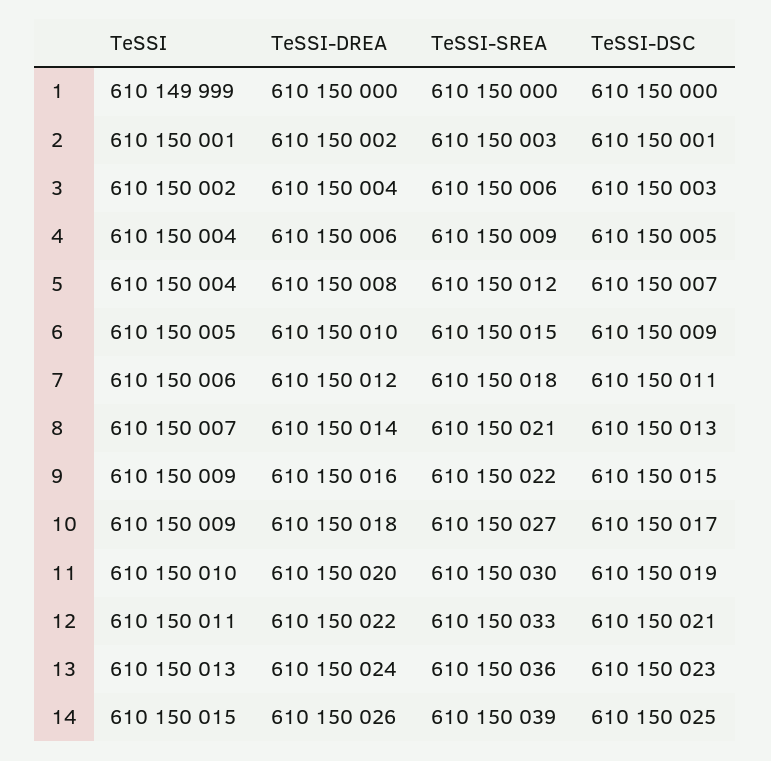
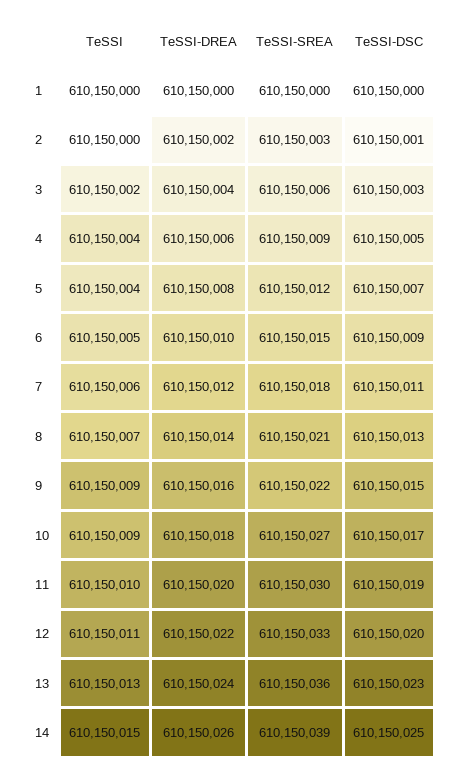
  {
    "TeSSI": {
-     "1": 610149999,
+     "1": 610150000,
-     "2": 610150001,
+     "2": 610150000,
      "3": 610150002,
      "4": 610150004,
      "5": 610150004,
      "6": 610150005,
      "7": 610150006,
      "8": 610150007,
      "9": 610150009,
      "10": 610150009,
      "11": 610150010,
      "12": 610150011,
      "13": 610150013,
      "14": 610150015
    },
    "TeSSI-DREA": {
      "1": 610150000,
      "2": 610150002,
      "3": 610150004,
      "4": 610150006,
      "5": 610150008,
      "6": 610150010,
      "7": 610150012,
      "8": 610150014,
      "9": 610150016,
      "10": 610150018,
      "11": 610150020,
      "12": 610150022,
      "13": 610150024,
      "14": 610150026
    },
    "TeSSI-SREA": {
      "1": 610150000,
      "2": 610150003,
      "3": 610150006,
      "4": 610150009,
      "5": 610150012,
      "6": 610150015,
      "7": 610150018,
      "8": 610150021,
      "9": 610150022,
      "10": 610150027,
      "11": 610150030,
      "12": 610150033,
      "13": 610150036,
      "14": 610150039
    },
    "TeSSI-DSC": {
      "1": 610150000,
      "2": 610150001,
      "3": 610150003,
      "4": 610150005,
      "5": 610150007,
      "6": 610150009,
      "7": 610150011,
      "8": 610150013,
      "9": 610150015,
      "10": 610150017,
      "11": 610150019,
-     "12": 610150021,
+     "12": 610150020,
      "13": 610150023,
      "14": 610150025
    }
  }

